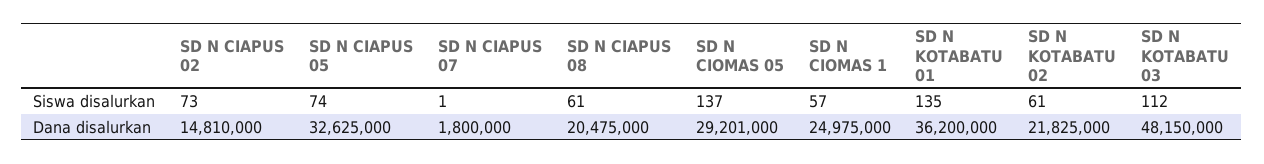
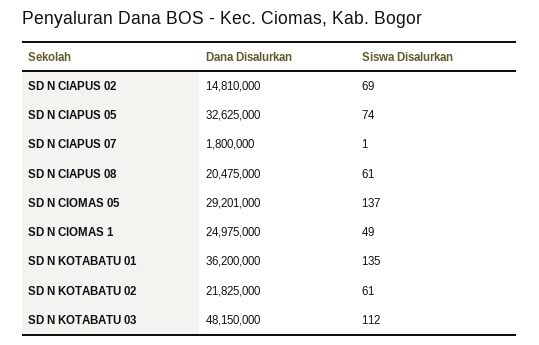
  {
    "SD N CIAPUS 02": {
-     "Siswa disalurkan": 73,
+     "Siswa disalurkan": 69,
      "Dana disalurkan": 14810000
    },
    "SD N CIAPUS 05": {
      "Siswa disalurkan": 74,
      "Dana disalurkan": 32625000
    },
    "SD N CIAPUS 07": {
      "Siswa disalurkan": 1,
      "Dana disalurkan": 1800000
    },
    "SD N CIAPUS 08": {
      "Siswa disalurkan": 61,
      "Dana disalurkan": 20475000
    },
    "SD N CIOMAS 05": {
      "Siswa disalurkan": 137,
      "Dana disalurkan": 29201000
    },
    "SD N CIOMAS 1": {
-     "Siswa disalurkan": 57,
+     "Siswa disalurkan": 49,
      "Dana disalurkan": 24975000
    },
    "SD N KOTABATU 01": {
      "Siswa disalurkan": 135,
      "Dana disalurkan": 36200000
    },
    "SD N KOTABATU 02": {
      "Siswa disalurkan": 61,
      "Dana disalurkan": 21825000
    },
    "SD N KOTABATU 03": {
      "Siswa disalurkan": 112,
      "Dana disalurkan": 48150000
    }
  }

